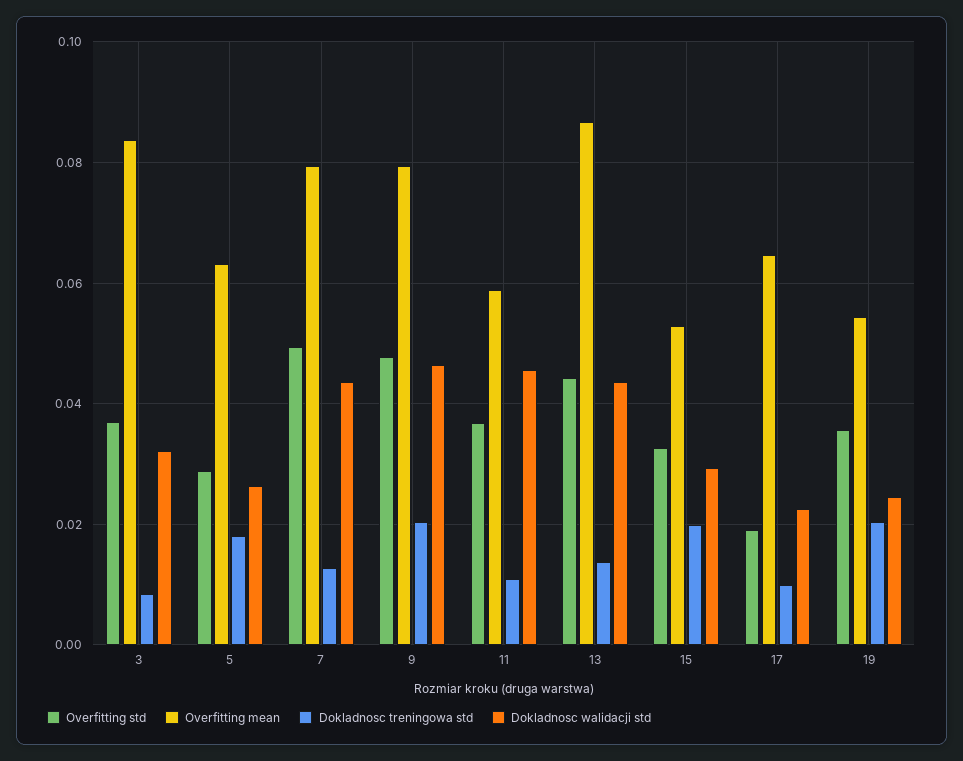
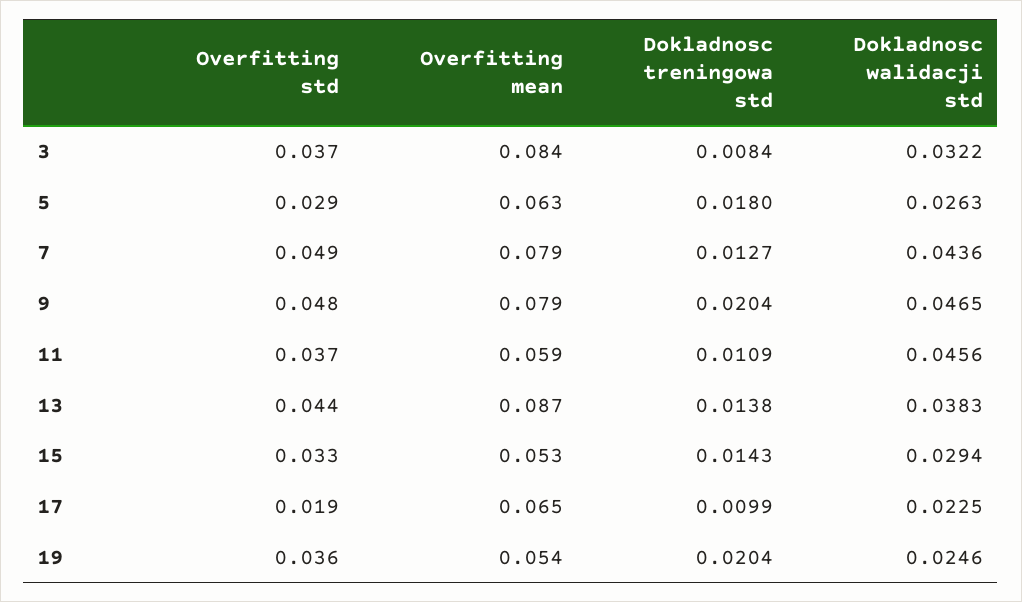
  {
    "Overfitting std": {
      "3": 0.037,
      "5": 0.029,
      "7": 0.049,
      "9": 0.048,
      "11": 0.037,
      "13": 0.044,
      "15": 0.033,
      "17": 0.019,
      "19": 0.036
    },
    "Overfitting mean": {
      "3": 0.084,
      "5": 0.063,
      "7": 0.079,
      "9": 0.079,
      "11": 0.059,
      "13": 0.087,
      "15": 0.053,
      "17": 0.065,
      "19": 0.054
    },
    "Dokladnosc treningowa std": {
      "3": 0.0084,
      "5": 0.018,
      "7": 0.0127,
      "9": 0.0204,
      "11": 0.0109,
      "13": 0.0138,
-     "15": 0.02,
+     "15": 0.0143,
      "17": 0.0099,
      "19": 0.0204
    },
    "Dokladnosc walidacji std": {
      "3": 0.0322,
      "5": 0.0263,
      "7": 0.0436,
      "9": 0.0465,
      "11": 0.0456,
-     "13": 0.044,
+     "13": 0.0383,
      "15": 0.0294,
      "17": 0.0225,
      "19": 0.0246
    }
  }

